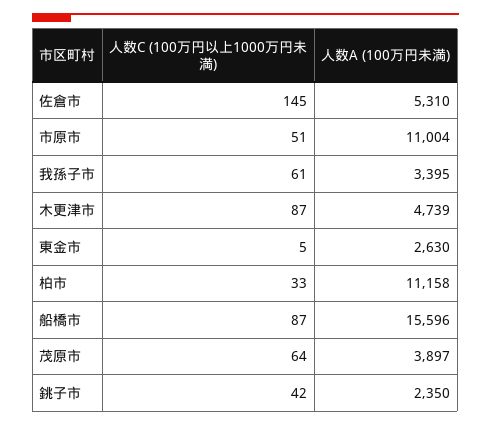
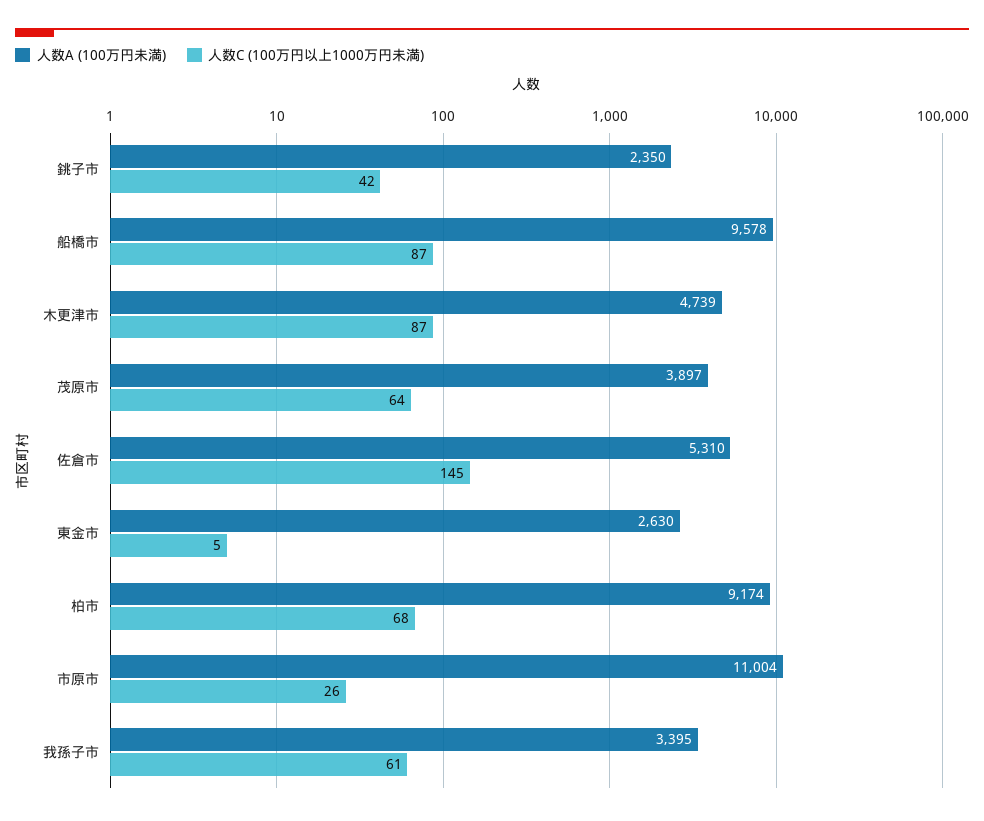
  {
    "人数C (100万円以上1000万円未満)": {
      "佐倉市": 145,
-     "市原市": 51,
+     "市原市": 26,
      "我孫子市": 61,
      "木更津市": 87,
      "東金市": 5,
-     "柏市": 33,
+     "柏市": 68,
      "船橋市": 87,
      "茂原市": 64,
      "銚子市": 42
    },
    "人数A (100万円未満)": {
      "佐倉市": 5310,
      "市原市": 11004,
      "我孫子市": 3395,
      "木更津市": 4739,
      "東金市": 2630,
-     "柏市": 11158,
+     "柏市": 9174,
-     "船橋市": 15596,
+     "船橋市": 9578,
      "茂原市": 3897,
      "銚子市": 2350
    }
  }

